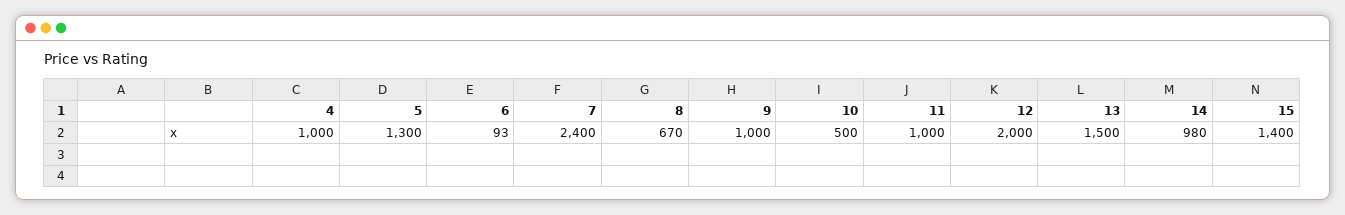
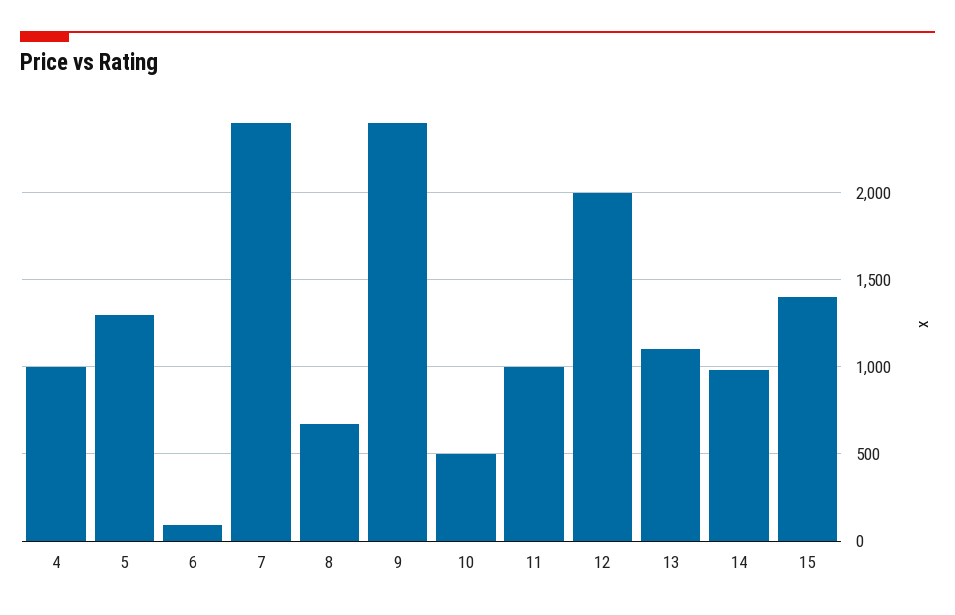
  {
    "4": 1000,
    "5": 1300,
    "6": 93,
    "7": 2400,
    "8": 670,
-   "9": 1000,
+   "9": 2400,
    "10": 500,
    "11": 1000,
    "12": 2000,
-   "13": 1500,
+   "13": 1100,
    "14": 980,
    "15": 1400
  }

